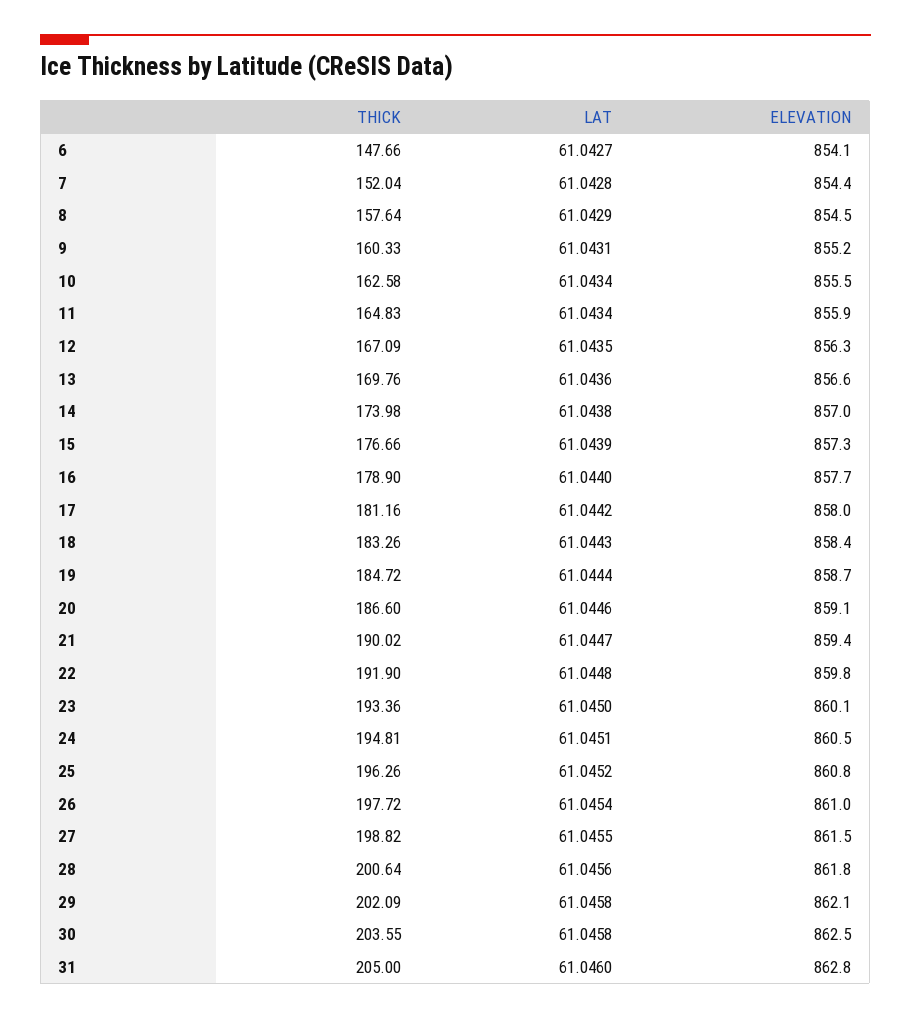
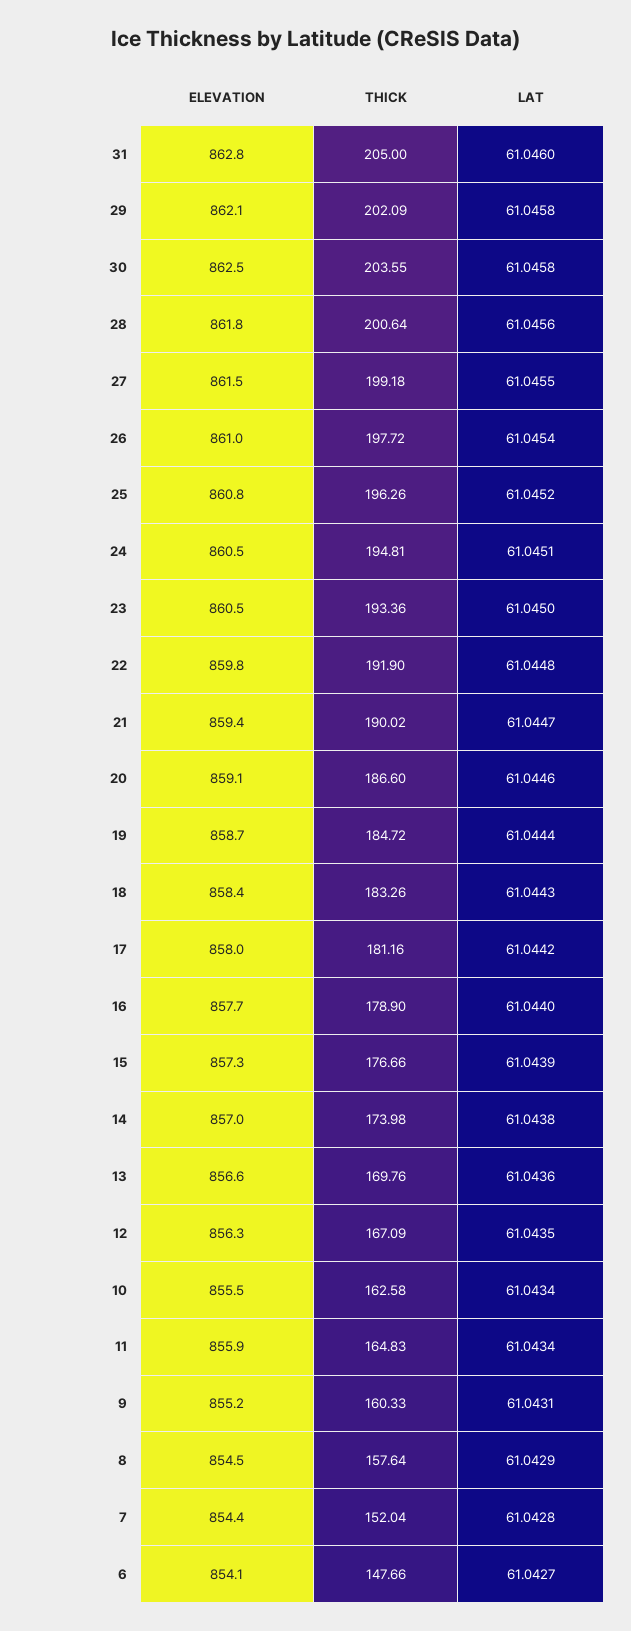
  {
    "THICK": {
      "6": 147.66,
      "7": 152.04,
      "8": 157.64,
      "9": 160.33,
      "10": 162.58,
      "11": 164.83,
      "12": 167.09,
      "13": 169.76,
      "14": 173.98,
      "15": 176.66,
      "16": 178.9,
      "17": 181.16,
      "18": 183.26,
      "19": 184.72,
      "20": 186.6,
      "21": 190.02,
      "22": 191.9,
      "23": 193.36,
      "24": 194.81,
      "25": 196.26,
      "26": 197.72,
-     "27": 198.82,
+     "27": 199.18,
      "28": 200.64,
      "29": 202.09,
      "30": 203.55,
      "31": 205
    },
    "LAT": {
      "6": 61.0427,
      "7": 61.0428,
      "8": 61.0429,
      "9": 61.0431,
      "10": 61.0434,
      "11": 61.0434,
      "12": 61.0435,
      "13": 61.0436,
      "14": 61.0438,
      "15": 61.0439,
      "16": 61.044,
      "17": 61.0442,
      "18": 61.0443,
      "19": 61.0444,
      "20": 61.0446,
      "21": 61.0447,
      "22": 61.0448,
      "23": 61.045,
      "24": 61.0451,
      "25": 61.0452,
      "26": 61.0454,
      "27": 61.0455,
      "28": 61.0456,
      "29": 61.0458,
      "30": 61.0458,
      "31": 61.046
    },
    "ELEVATION": {
      "6": 854.1,
      "7": 854.4,
      "8": 854.5,
      "9": 855.2,
      "10": 855.5,
      "11": 855.9,
      "12": 856.3,
      "13": 856.6,
      "14": 857,
      "15": 857.3,
      "16": 857.7,
      "17": 858,
      "18": 858.4,
      "19": 858.7,
      "20": 859.1,
      "21": 859.4,
      "22": 859.8,
-     "23": 860.1,
+     "23": 860.5,
      "24": 860.5,
      "25": 860.8,
      "26": 861,
      "27": 861.5,
      "28": 861.8,
      "29": 862.1,
      "30": 862.5,
      "31": 862.8
    }
  }

